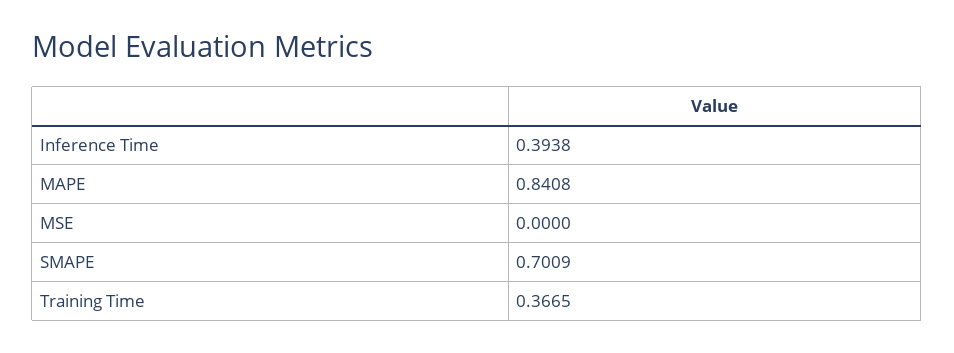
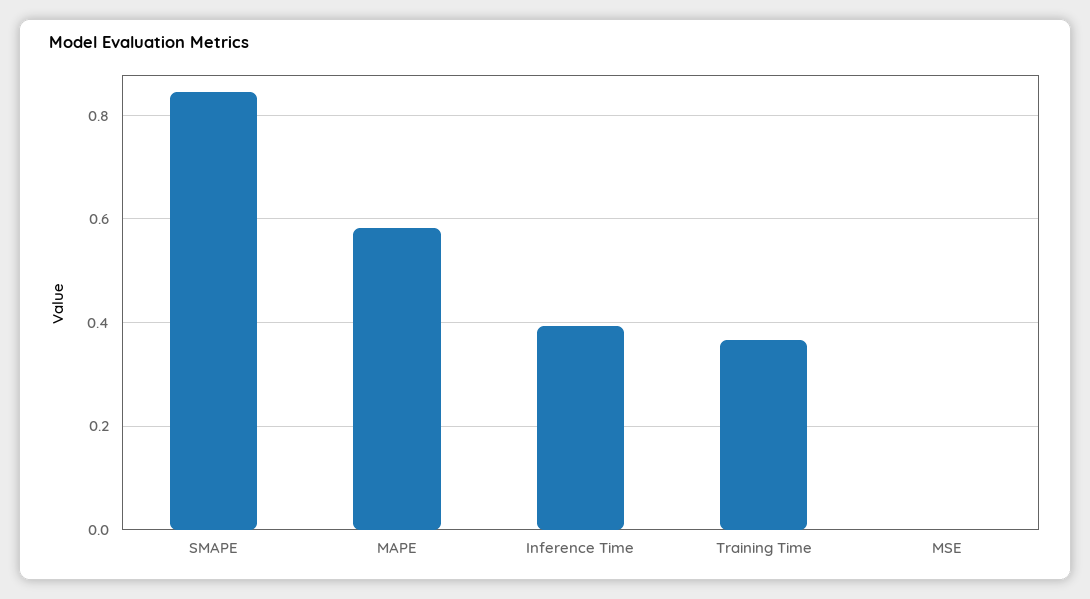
  {
    "Inference Time": 0.3938,
-   "MAPE": 0.8408,
+   "MAPE": 0.58,
    "MSE": 0,
-   "SMAPE": 0.7009,
+   "SMAPE": 0.84,
    "Training Time": 0.3665
  }

